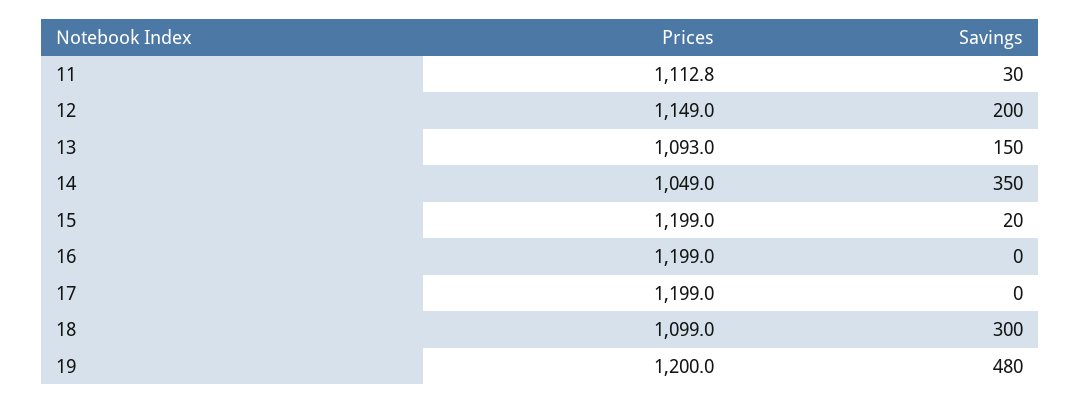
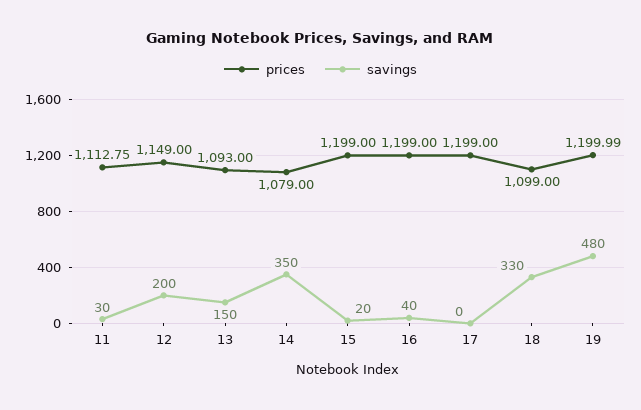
  {
    "Prices": {
      "11": 1112.75,
      "12": 1149,
      "13": 1093,
-     "14": 1049,
+     "14": 1079,
      "15": 1199,
      "16": 1199,
      "17": 1199,
      "18": 1099,
      "19": 1199.99
    },
    "Savings": {
      "11": 30,
      "12": 200,
      "13": 150,
      "14": 350,
      "15": 20,
-     "16": 0,
+     "16": 40,
      "17": 0,
-     "18": 300,
+     "18": 330,
      "19": 480
    }
  }

